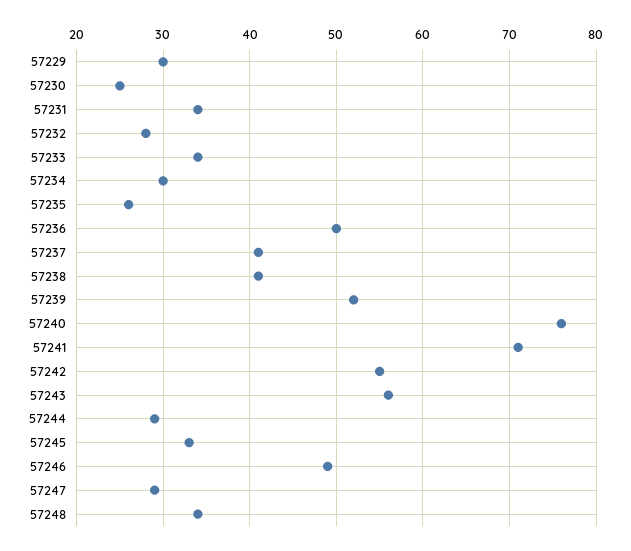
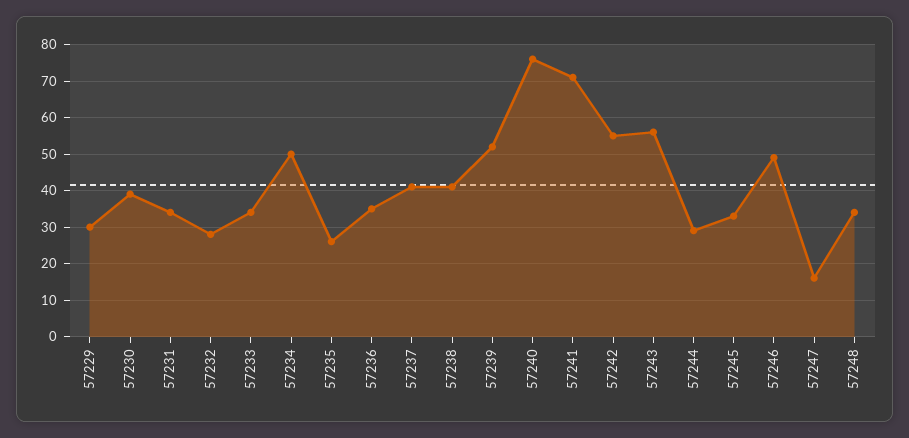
  {
    "57229": 30,
-   "57230": 25,
+   "57230": 40,
    "57231": 34,
    "57232": 28,
    "57233": 34,
-   "57234": 30,
+   "57234": 50,
    "57235": 26,
-   "57236": 50,
+   "57236": 35,
    "57237": 41,
    "57238": 41,
    "57239": 52,
    "57240": 76,
    "57241": 71,
    "57242": 55,
    "57243": 56,
    "57244": 29,
    "57245": 33,
    "57246": 49,
-   "57247": 29,
+   "57247": 15,
    "57248": 34
  }

